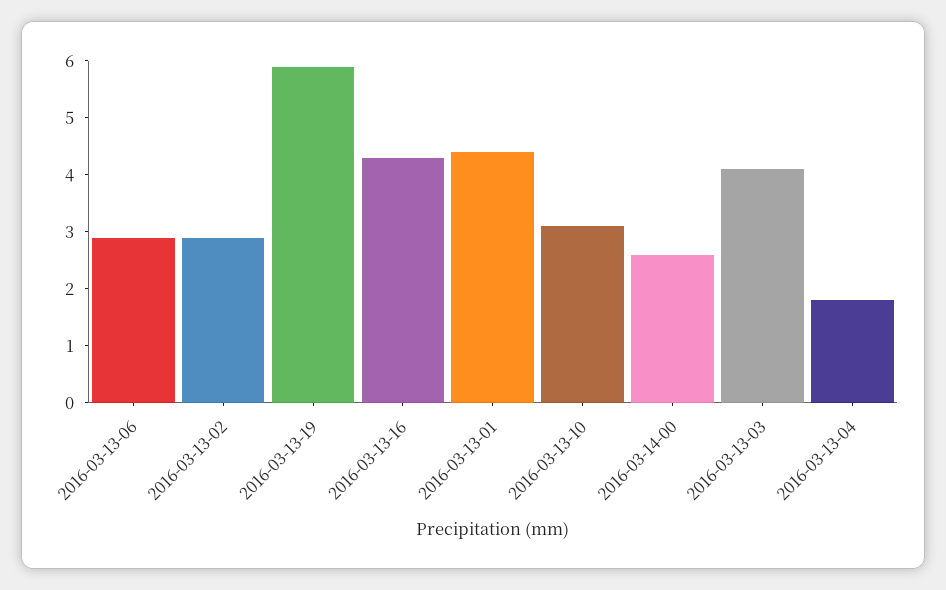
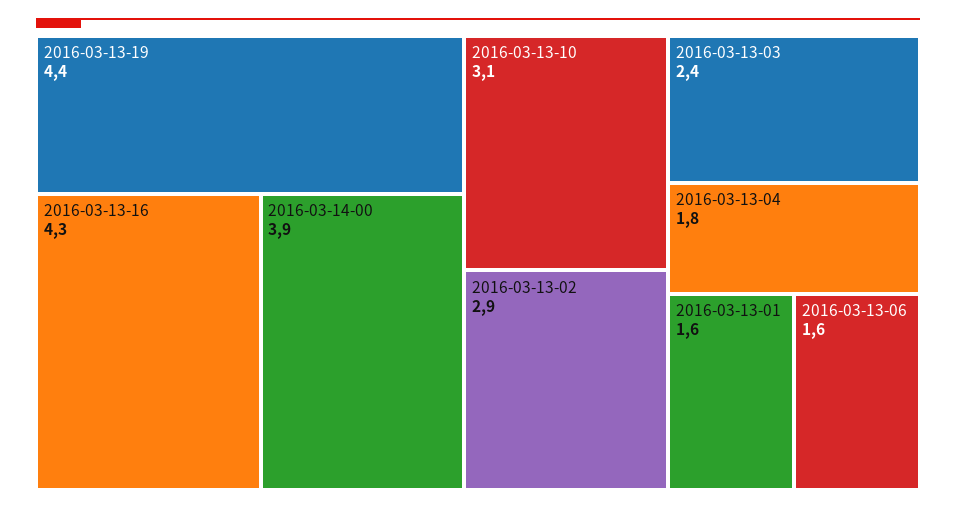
  {
-   "2016-03-13-06": 3,
+   "2016-03-13-06": 1.6,
    "2016-03-13-02": 2.9,
-   "2016-03-13-19": 6,
+   "2016-03-13-19": 4.4,
    "2016-03-13-16": 4.3,
-   "2016-03-13-01": 4.5,
+   "2016-03-13-01": 1.6,
    "2016-03-13-10": 3.1,
-   "2016-03-14-00": 2.5,
+   "2016-03-14-00": 3.9,
-   "2016-03-13-03": 4,
+   "2016-03-13-03": 2.4,
    "2016-03-13-04": 1.8
  }

